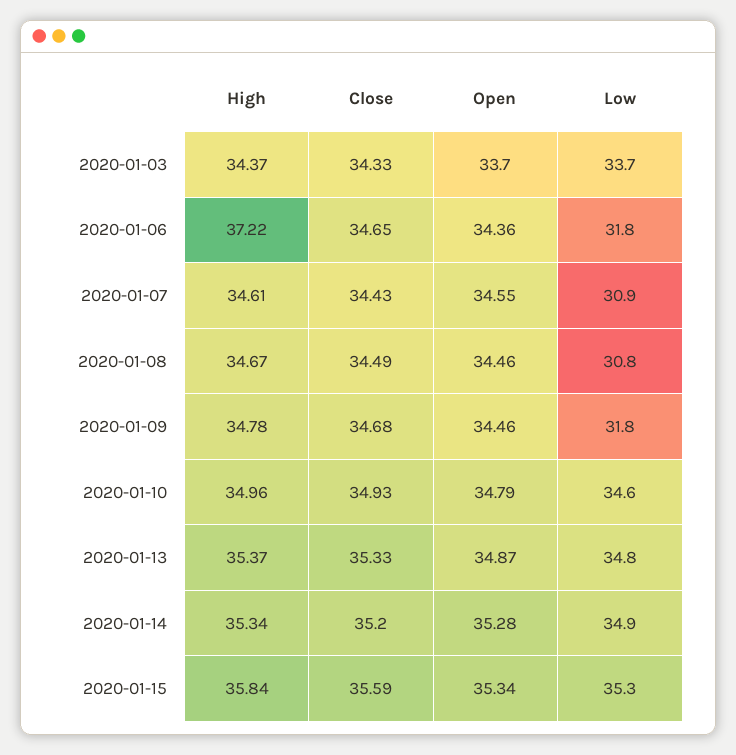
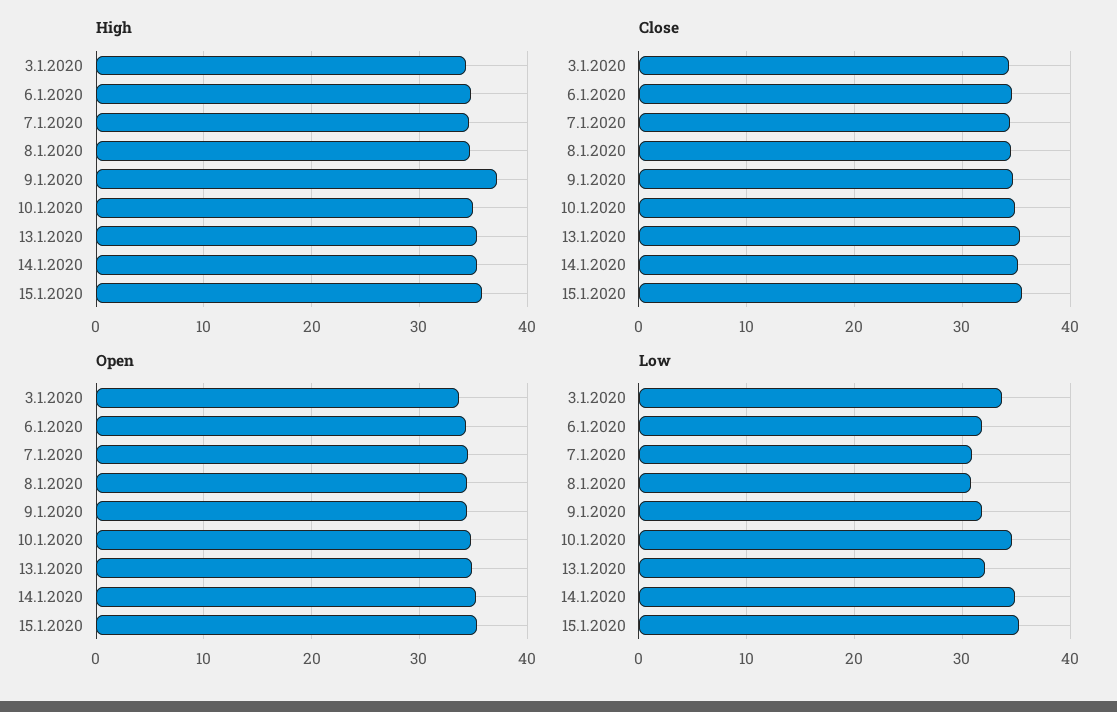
  {
    "High": {
      "2020-01-03": 34.37,
-     "2020-01-06": 37.22,
+     "2020-01-06": 35,
      "2020-01-07": 34.61,
      "2020-01-08": 34.67,
-     "2020-01-09": 34.78,
+     "2020-01-09": 37,
      "2020-01-10": 34.96,
      "2020-01-13": 35.37,
      "2020-01-14": 35.34,
      "2020-01-15": 35.84
    },
    "Close": {
      "2020-01-03": 34.33,
      "2020-01-06": 34.65,
      "2020-01-07": 34.43,
      "2020-01-08": 34.49,
      "2020-01-09": 34.68,
      "2020-01-10": 34.93,
      "2020-01-13": 35.33,
      "2020-01-14": 35.2,
      "2020-01-15": 35.59
    },
    "Open": {
      "2020-01-03": 33.7,
      "2020-01-06": 34.36,
      "2020-01-07": 34.55,
      "2020-01-08": 34.46,
      "2020-01-09": 34.46,
      "2020-01-10": 34.79,
      "2020-01-13": 34.87,
      "2020-01-14": 35.28,
      "2020-01-15": 35.34
    },
    "Low": {
      "2020-01-03": 33.7,
      "2020-01-06": 31.8,
      "2020-01-07": 30.9,
      "2020-01-08": 30.8,
      "2020-01-09": 31.8,
      "2020-01-10": 34.6,
-     "2020-01-13": 34.8,
+     "2020-01-13": 32,
      "2020-01-14": 34.9,
      "2020-01-15": 35.3
    }
  }

